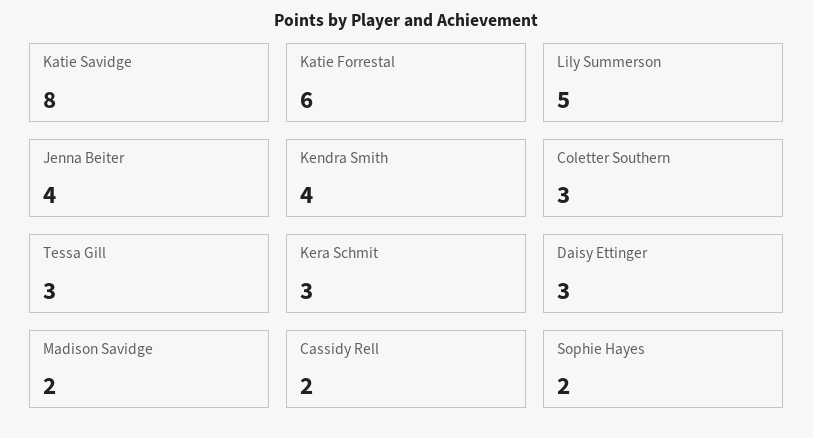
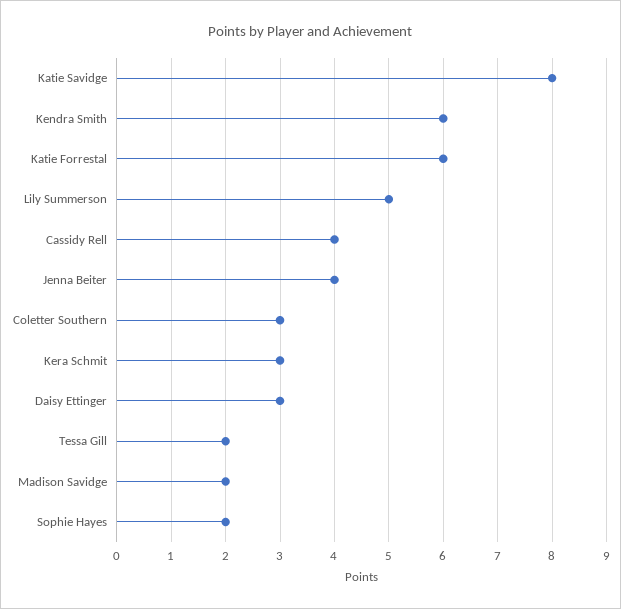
  {
    "Katie Savidge": 8,
    "Katie Forrestal": 6,
    "Lily Summerson": 5,
    "Jenna Beiter": 4,
-   "Kendra Smith": 4,
+   "Kendra Smith": 6,
    "Coletter Southern": 3,
-   "Tessa Gill": 3,
+   "Tessa Gill": 2,
    "Kera Schmit": 3,
    "Daisy Ettinger": 3,
    "Madison Savidge": 2,
-   "Cassidy Rell": 2,
+   "Cassidy Rell": 4,
    "Sophie Hayes": 2
  }

